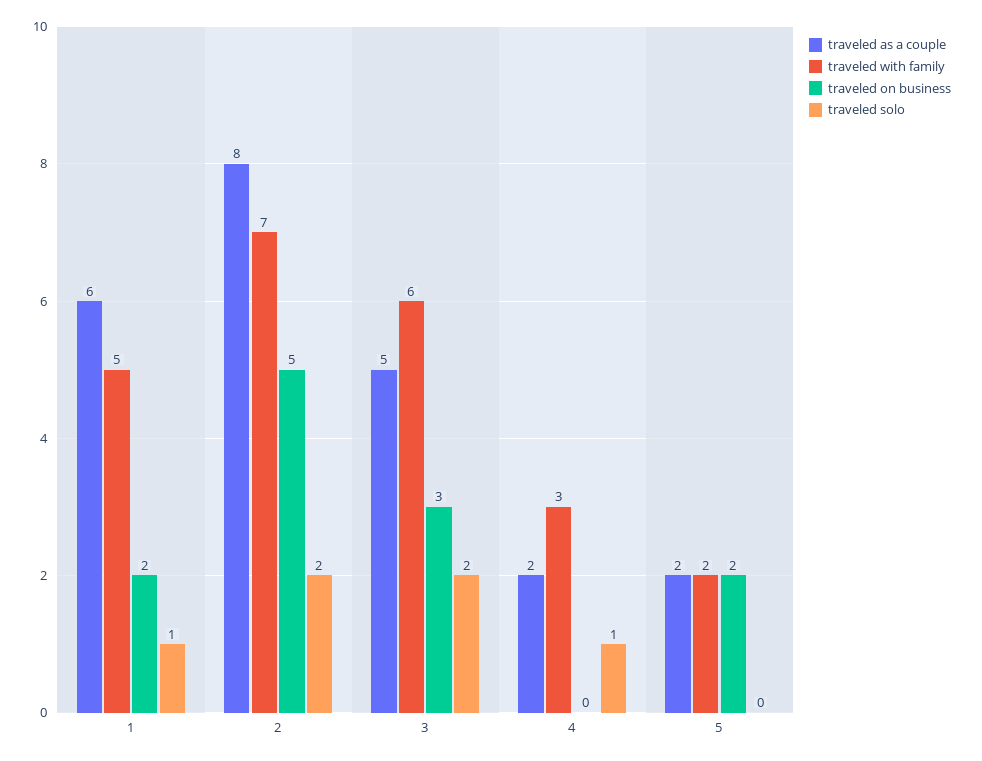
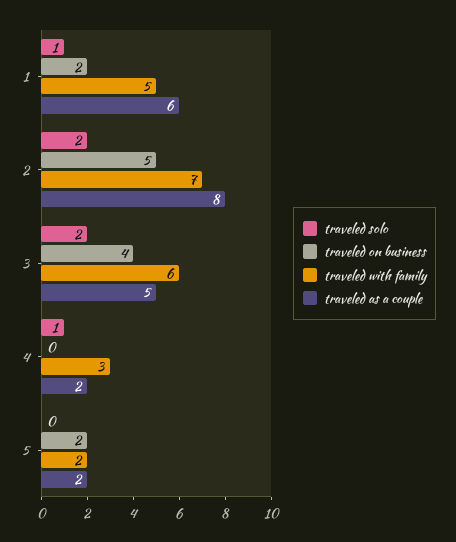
  {
    "traveled as a couple": {
      "1": 6,
      "2": 8,
      "3": 5,
      "4": 2,
      "5": 2
    },
    "traveled with family": {
      "1": 5,
      "2": 7,
      "3": 6,
      "4": 3,
      "5": 2
    },
    "traveled on business": {
      "1": 2,
      "2": 5,
-     "3": 3,
+     "3": 4,
      "4": 0,
      "5": 2
    },
    "traveled solo": {
      "1": 1,
      "2": 2,
      "3": 2,
      "4": 1,
      "5": 0
    }
  }

